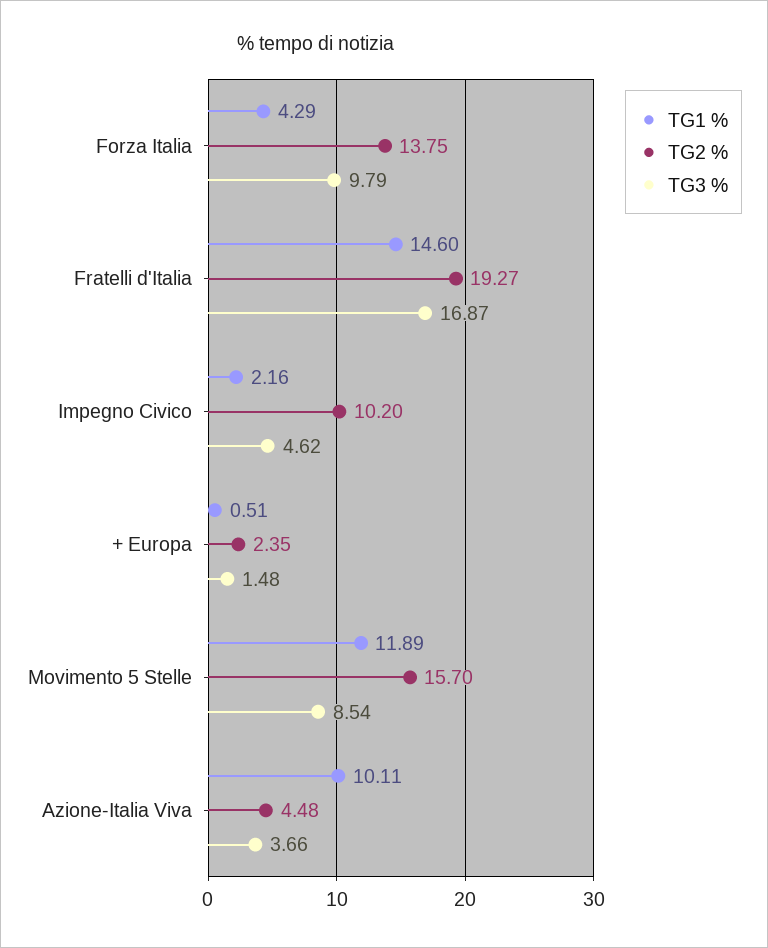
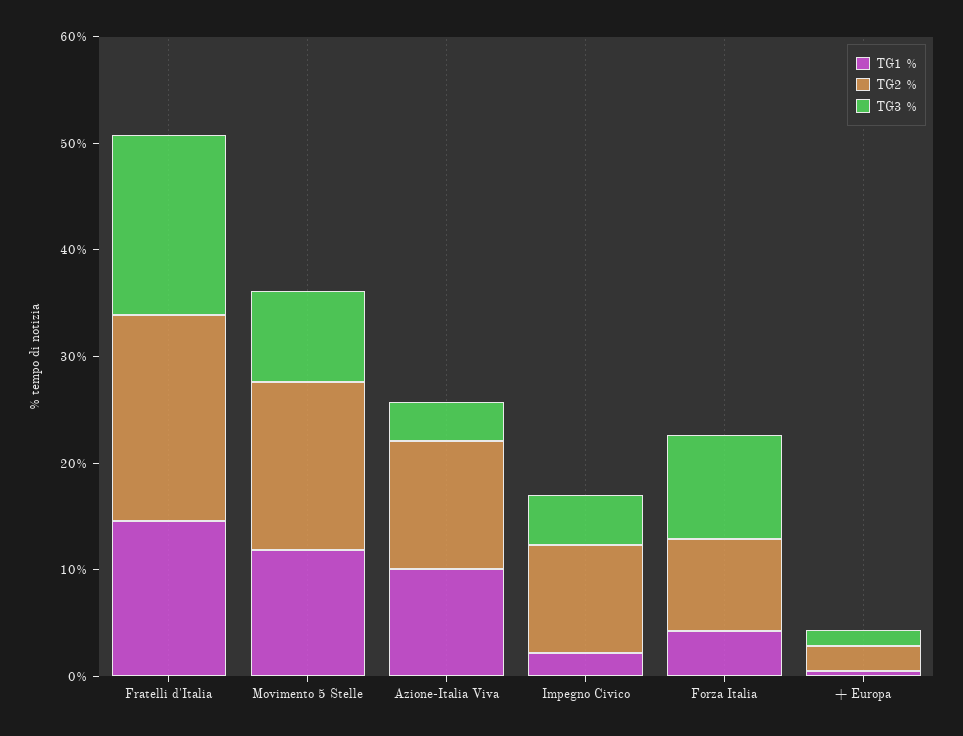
  {
    "TG1 %": {
      "Forza Italia": 4.29,
      "Fratelli d'Italia": 14.6,
      "Impegno Civico": 2.16,
      "+ Europa": 0.51,
      "Movimento 5 Stelle": 11.89,
      "Azione-Italia Viva": 10.11
    },
    "TG2 %": {
-     "Forza Italia": 13.75,
+     "Forza Italia": 8,
      "Fratelli d'Italia": 19.27,
      "Impegno Civico": 10.2,
      "+ Europa": 2.35,
      "Movimento 5 Stelle": 15.7,
-     "Azione-Italia Viva": 4.48
+     "Azione-Italia Viva": 12
    },
    "TG3 %": {
      "Forza Italia": 9.79,
      "Fratelli d'Italia": 16.87,
      "Impegno Civico": 4.62,
      "+ Europa": 1.48,
      "Movimento 5 Stelle": 8.54,
      "Azione-Italia Viva": 3.66
    }
  }

